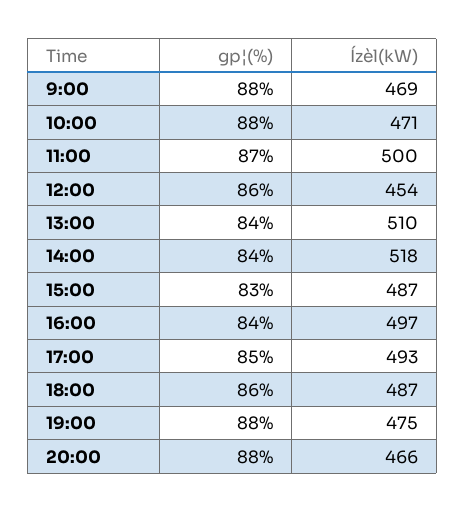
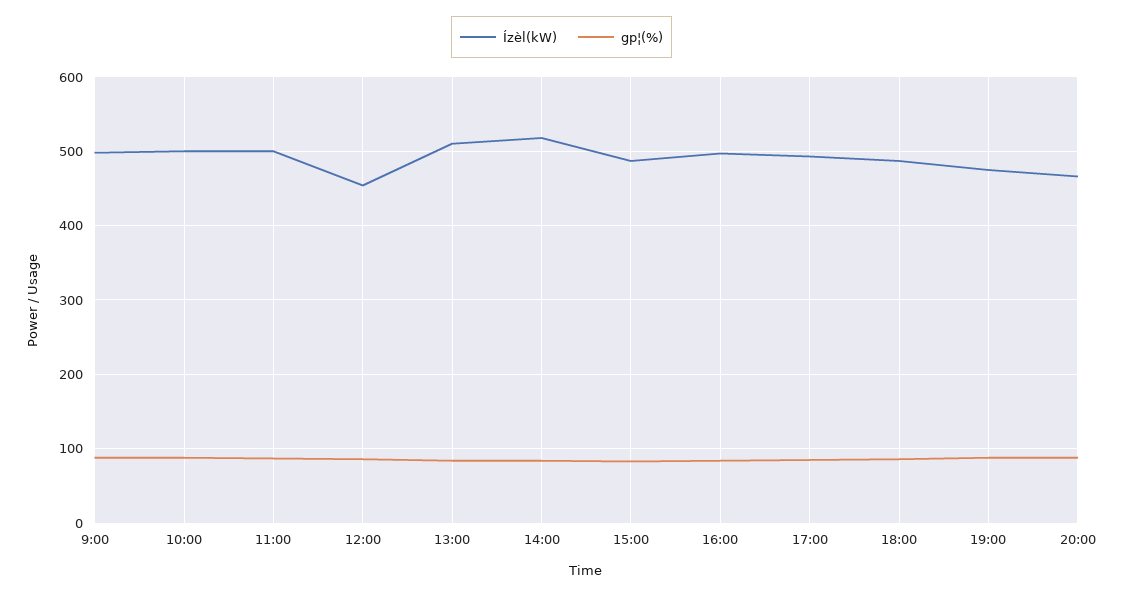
  {
    "gp¦(%)": {
      "9:00": 88,
      "10:00": 88,
      "11:00": 87,
      "12:00": 86,
      "13:00": 84,
      "14:00": 84,
      "15:00": 83,
      "16:00": 84,
      "17:00": 85,
      "18:00": 86,
      "19:00": 88,
      "20:00": 88
    },
    "Ízèl(kW)": {
-     "9:00": 469,
+     "9:00": 500,
-     "10:00": 471,
+     "10:00": 500,
      "11:00": 500,
      "12:00": 454,
      "13:00": 510,
      "14:00": 518,
      "15:00": 487,
      "16:00": 497,
      "17:00": 493,
      "18:00": 487,
      "19:00": 475,
      "20:00": 466
    }
  }

